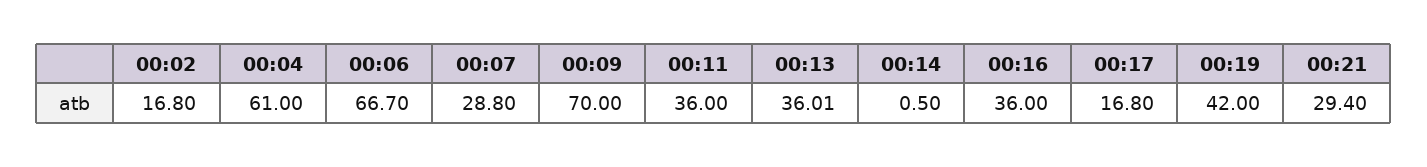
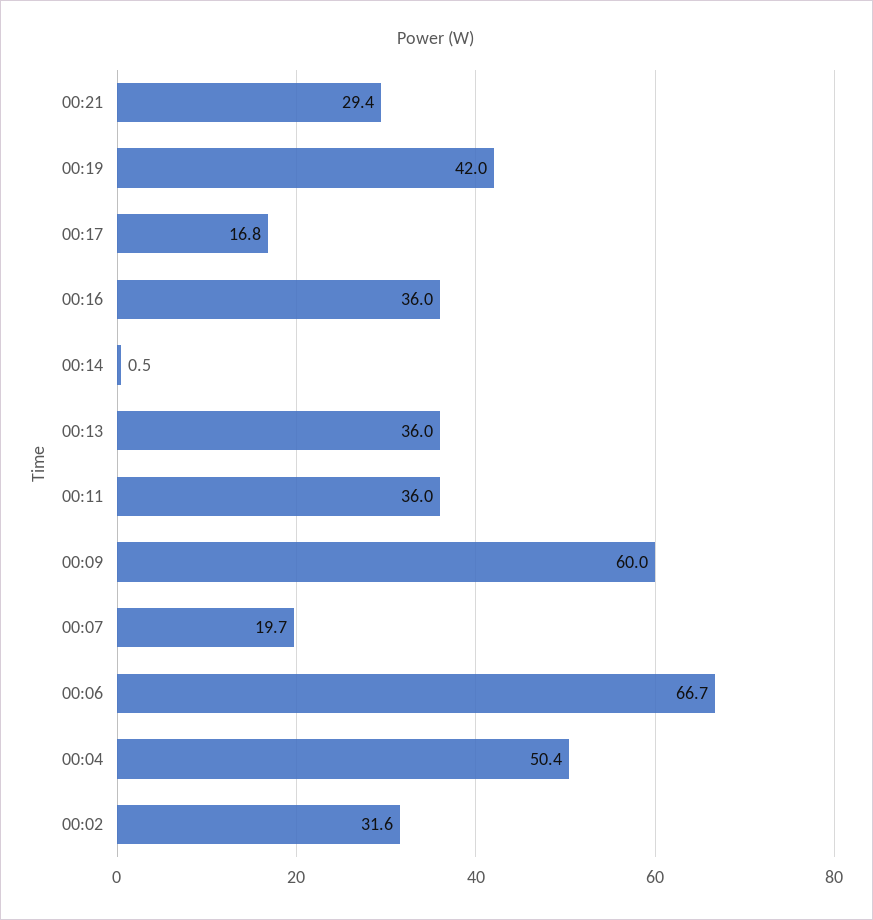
  {
-   "00:02": 16.8,
+   "00:02": 31.6,
-   "00:04": 61,
+   "00:04": 50.4,
    "00:06": 66.7,
-   "00:07": 28.8,
+   "00:07": 19.7,
-   "00:09": 70,
+   "00:09": 60,
    "00:11": 36,
    "00:13": 36.01,
    "00:14": 0.5,
    "00:16": 36,
    "00:17": 16.8,
    "00:19": 42,
    "00:21": 29.4
  }

